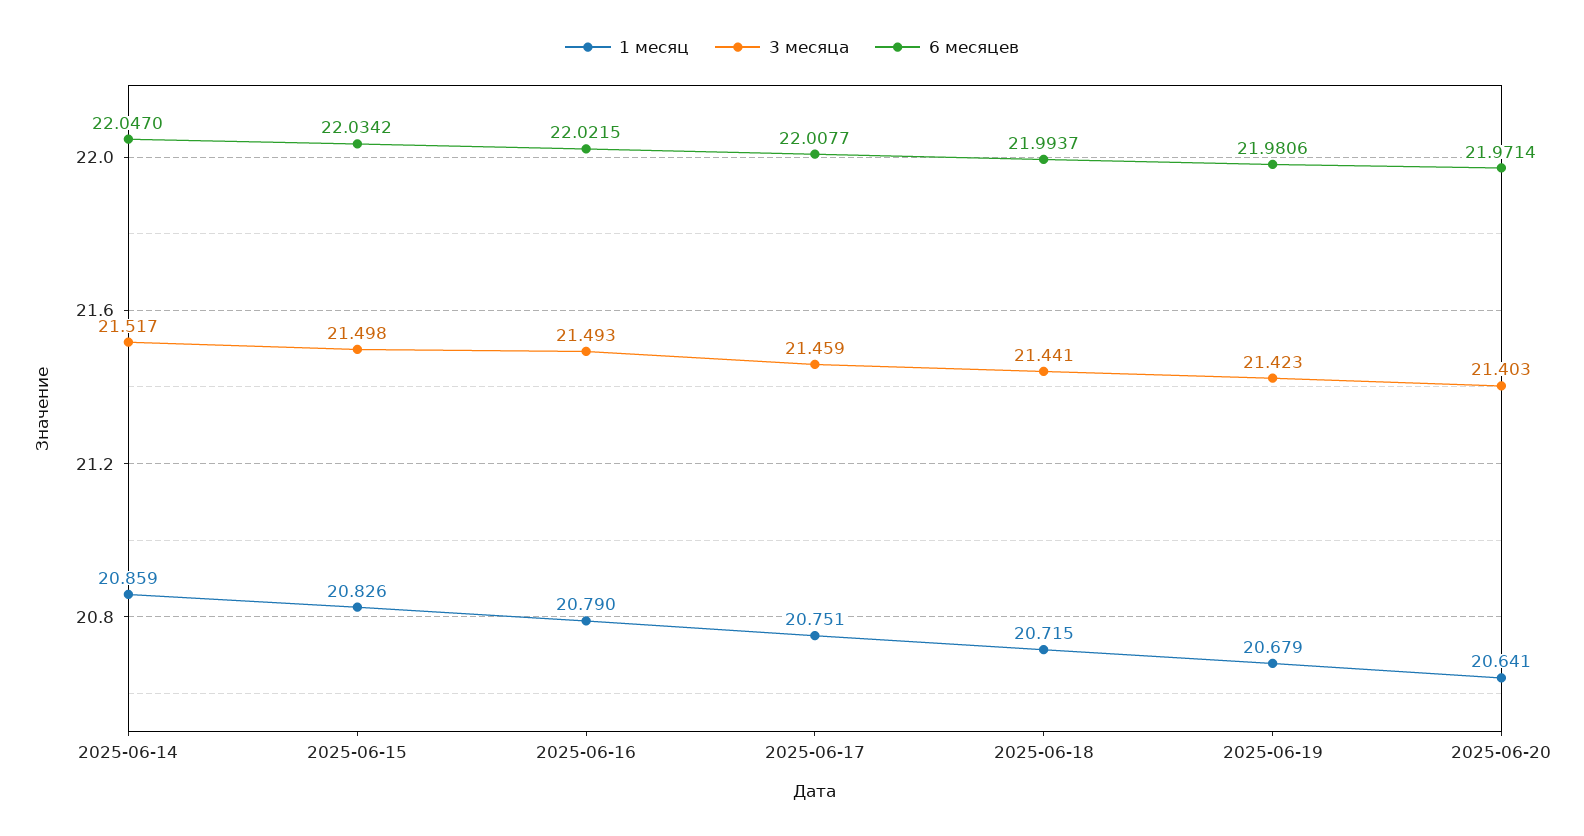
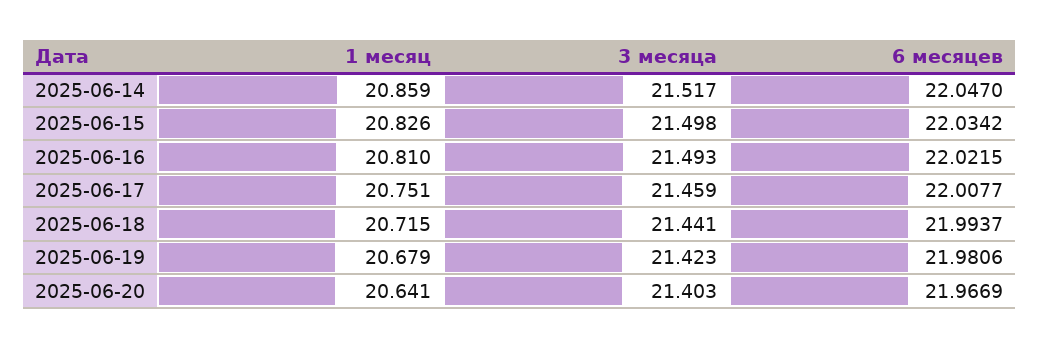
  {
    "1 месяц": {
      "2025-06-14": 20.859,
      "2025-06-15": 20.826,
-     "2025-06-16": 20.79,
+     "2025-06-16": 20.81,
      "2025-06-17": 20.751,
      "2025-06-18": 20.715,
      "2025-06-19": 20.679,
      "2025-06-20": 20.641
    },
    "3 месяца": {
      "2025-06-14": 21.517,
      "2025-06-15": 21.498,
      "2025-06-16": 21.493,
      "2025-06-17": 21.459,
      "2025-06-18": 21.441,
      "2025-06-19": 21.423,
      "2025-06-20": 21.403
    },
    "6 месяцев": {
      "2025-06-14": 22.047,
      "2025-06-15": 22.0342,
      "2025-06-16": 22.0215,
      "2025-06-17": 22.0077,
      "2025-06-18": 21.9937,
      "2025-06-19": 21.9806,
-     "2025-06-20": 21.9714
+     "2025-06-20": 21.9669
    }
  }

